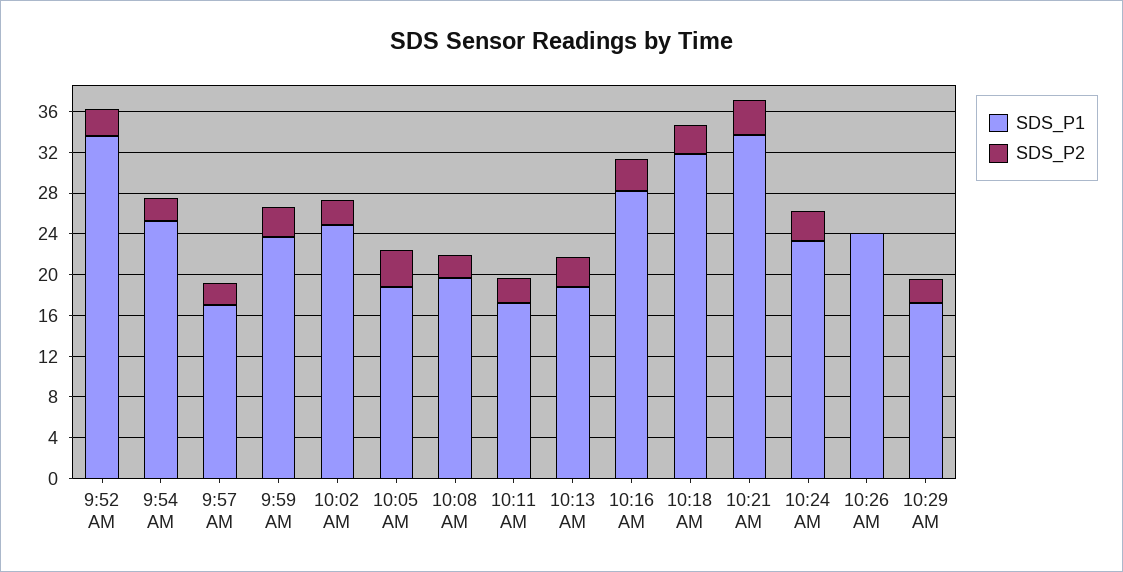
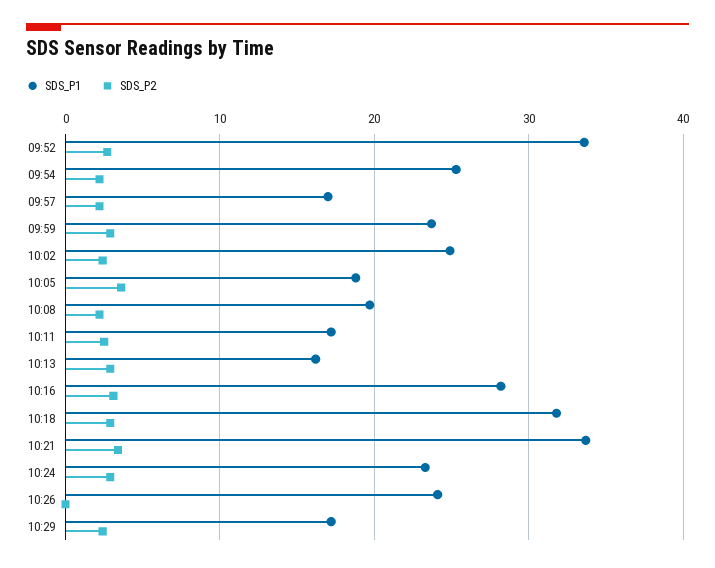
  {
    "SDS_P1": {
      "9:52 AM": 34,
      "9:54 AM": 25,
      "9:57 AM": 17,
      "9:59 AM": 24,
      "10:02 AM": 25,
      "10:05 AM": 19,
      "10:08 AM": 20,
      "10:11 AM": 17,
-     "10:13 AM": 19,
+     "10:13 AM": 16,
      "10:16 AM": 28,
      "10:18 AM": 32,
      "10:21 AM": 34,
      "10:24 AM": 23,
      "10:26 AM": 24,
      "10:29 AM": 17
    },
    "SDS_P2": {
      "9:52 AM": 3,
      "9:54 AM": 2,
      "9:57 AM": 2,
      "9:59 AM": 3,
      "10:02 AM": 2,
      "10:05 AM": 4,
      "10:08 AM": 2,
      "10:11 AM": 3,
      "10:13 AM": 3,
      "10:16 AM": 3,
      "10:18 AM": 3,
      "10:21 AM": 3,
      "10:24 AM": 3,
      "10:26 AM": 0,
      "10:29 AM": 2
    }
  }

